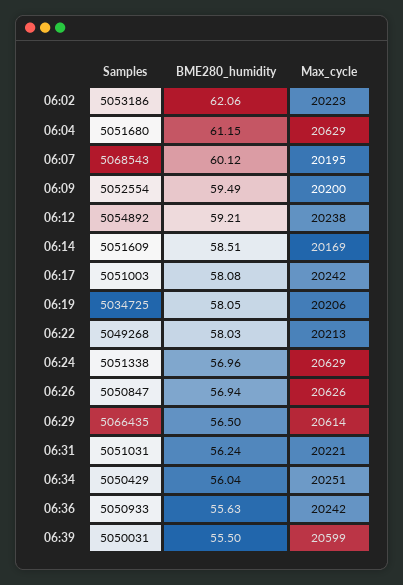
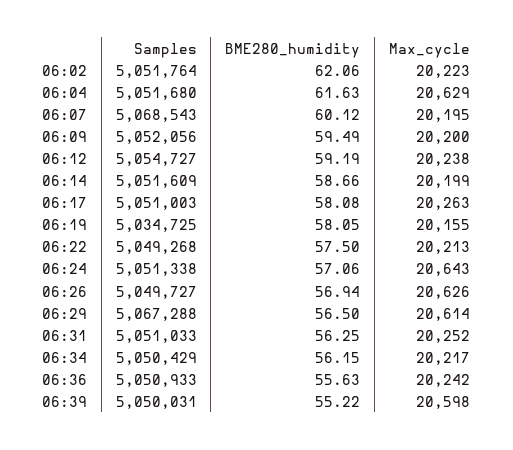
  {
    "Samples": {
-     "06:02": 5053186,
+     "06:02": 5051764,
      "06:04": 5051680,
      "06:07": 5068543,
-     "06:09": 5052554,
+     "06:09": 5052056,
-     "06:12": 5054892,
+     "06:12": 5054727,
      "06:14": 5051609,
      "06:17": 5051003,
      "06:19": 5034725,
      "06:22": 5049268,
      "06:24": 5051338,
-     "06:26": 5050847,
+     "06:26": 5049727,
-     "06:29": 5066435,
+     "06:29": 5067288,
-     "06:31": 5051031,
+     "06:31": 5051033,
      "06:34": 5050429,
      "06:36": 5050933,
      "06:39": 5050031
    },
    "BME280_humidity": {
      "06:02": 62.06,
-     "06:04": 61.15,
+     "06:04": 61.63,
      "06:07": 60.12,
      "06:09": 59.49,
-     "06:12": 59.21,
+     "06:12": 59.19,
-     "06:14": 58.51,
+     "06:14": 58.66,
      "06:17": 58.08,
      "06:19": 58.05,
-     "06:22": 58.03,
+     "06:22": 57.5,
-     "06:24": 56.96,
+     "06:24": 57.06,
      "06:26": 56.94,
      "06:29": 56.5,
-     "06:31": 56.24,
+     "06:31": 56.25,
-     "06:34": 56.04,
+     "06:34": 56.15,
      "06:36": 55.63,
-     "06:39": 55.5
+     "06:39": 55.22
    },
    "Max_cycle": {
      "06:02": 20223,
      "06:04": 20629,
      "06:07": 20195,
      "06:09": 20200,
      "06:12": 20238,
-     "06:14": 20169,
+     "06:14": 20199,
-     "06:17": 20242,
+     "06:17": 20263,
-     "06:19": 20206,
+     "06:19": 20155,
      "06:22": 20213,
-     "06:24": 20629,
+     "06:24": 20643,
      "06:26": 20626,
      "06:29": 20614,
-     "06:31": 20221,
+     "06:31": 20252,
-     "06:34": 20251,
+     "06:34": 20217,
      "06:36": 20242,
-     "06:39": 20599
+     "06:39": 20598
    }
  }

